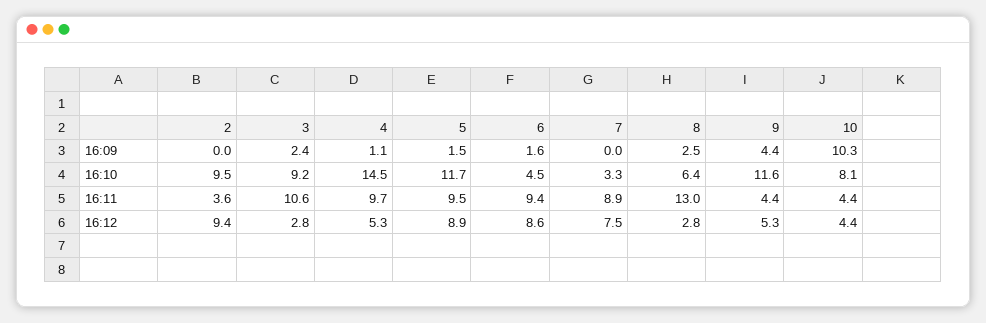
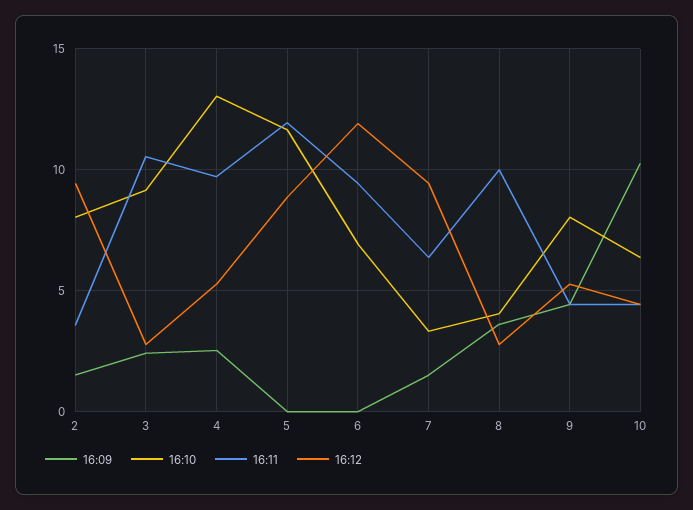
  {
    "16:09": {
-     "2": 0,
+     "2": 1.5,
      "3": 2.4,
-     "4": 1.1,
+     "4": 2.5,
-     "5": 1.5,
+     "5": 0,
-     "6": 1.6,
+     "6": 0,
-     "7": 0,
+     "7": 1.5,
-     "8": 2.5,
+     "8": 3.5,
      "9": 4.4,
      "10": 10.3
    },
    "16:10": {
-     "2": 9.5,
+     "2": 8,
      "3": 9.2,
-     "4": 14.5,
+     "4": 13,
      "5": 11.7,
-     "6": 4.5,
+     "6": 7,
      "7": 3.3,
-     "8": 6.4,
+     "8": 4,
-     "9": 11.6,
+     "9": 8,
-     "10": 8.1
+     "10": 6.5
    },
    "16:11": {
      "2": 3.6,
      "3": 10.6,
      "4": 9.7,
-     "5": 9.5,
+     "5": 12,
      "6": 9.4,
-     "7": 8.9,
+     "7": 6.5,
-     "8": 13,
+     "8": 10,
      "9": 4.4,
      "10": 4.4
    },
    "16:12": {
      "2": 9.4,
      "3": 2.8,
      "4": 5.3,
      "5": 8.9,
-     "6": 8.6,
+     "6": 12,
-     "7": 7.5,
+     "7": 9.5,
      "8": 2.8,
      "9": 5.3,
      "10": 4.4
    }
  }

